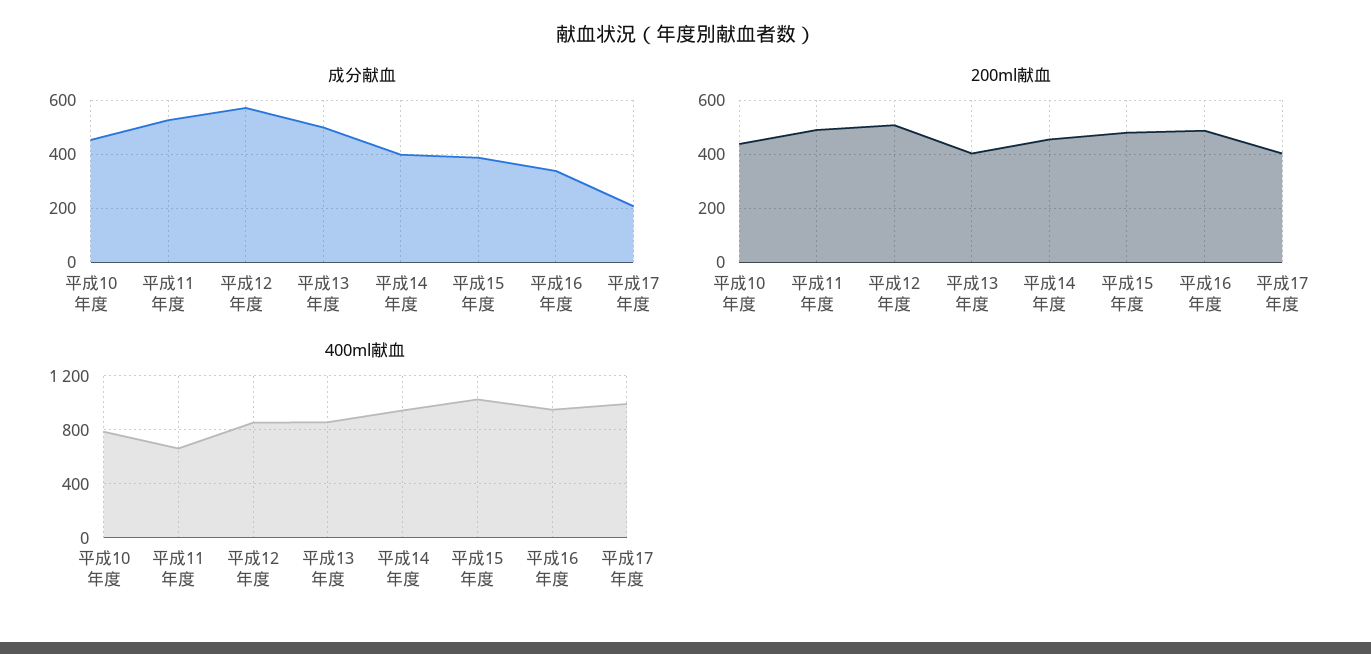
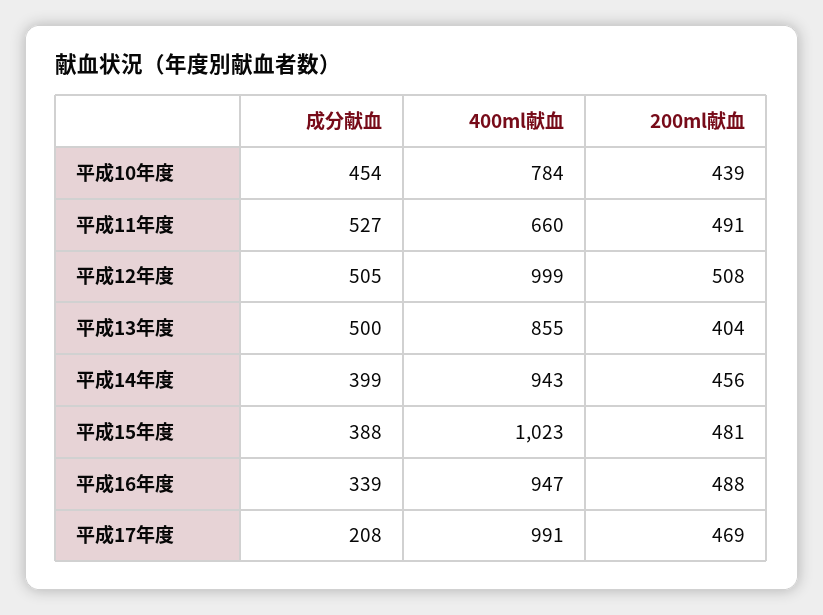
  {
    "成分献血": {
      "平成10年度": 454,
      "平成11年度": 527,
-     "平成12年度": 575,
+     "平成12年度": 505,
      "平成13年度": 500,
      "平成14年度": 399,
      "平成15年度": 388,
      "平成16年度": 339,
      "平成17年度": 208
    },
    "200ml献血": {
      "平成10年度": 439,
      "平成11年度": 491,
      "平成12年度": 508,
      "平成13年度": 404,
      "平成14年度": 456,
      "平成15年度": 481,
      "平成16年度": 488,
-     "平成17年度": 400
+     "平成17年度": 469
    },
    "400ml献血": {
      "平成10年度": 784,
      "平成11年度": 660,
-     "平成12年度": 850,
+     "平成12年度": 999,
      "平成13年度": 855,
      "平成14年度": 943,
      "平成15年度": 1023,
      "平成16年度": 947,
      "平成17年度": 991
    }
  }

